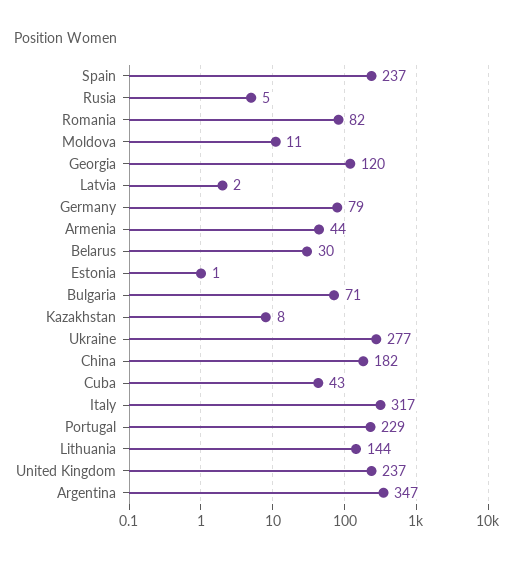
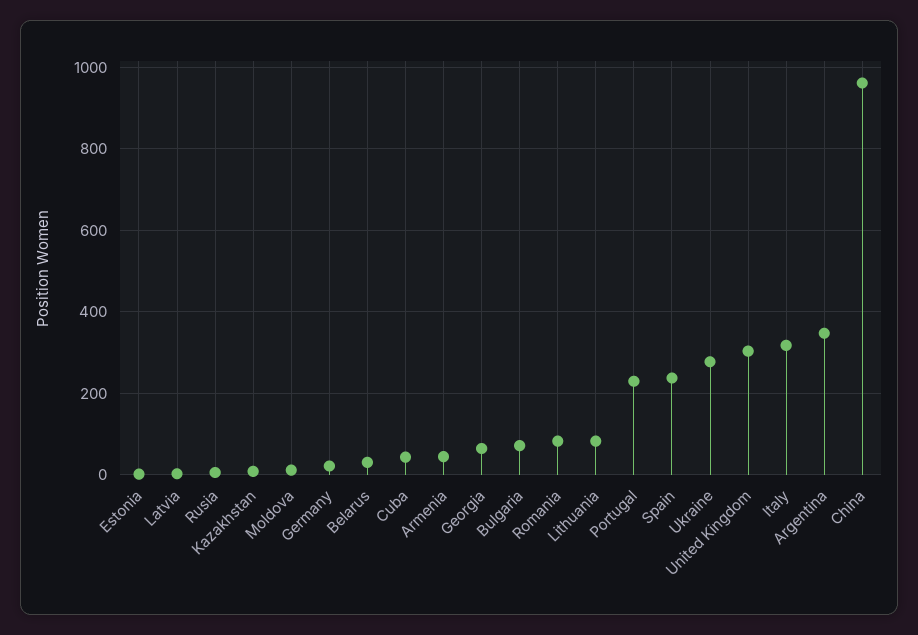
  {
    "Spain": 237,
    "Rusia": 5,
    "Romania": 82,
    "Moldova": 11,
-   "Georgia": 120,
+   "Georgia": 60,
    "Latvia": 2,
-   "Germany": 79,
+   "Germany": 20,
    "Armenia": 44,
    "Belarus": 30,
    "Estonia": 1,
    "Bulgaria": 71,
    "Kazakhstan": 8,
    "Ukraine": 277,
-   "China": 182,
+   "China": 960,
    "Cuba": 43,
    "Italy": 317,
    "Portugal": 229,
-   "Lithuania": 144,
+   "Lithuania": 80,
-   "United Kingdom": 237,
+   "United Kingdom": 300,
    "Argentina": 347
  }

